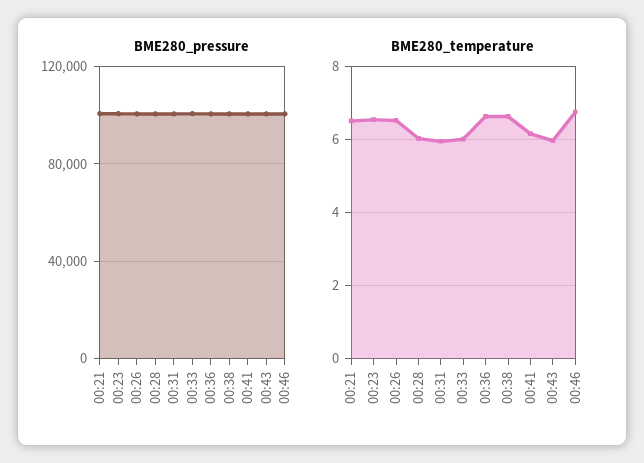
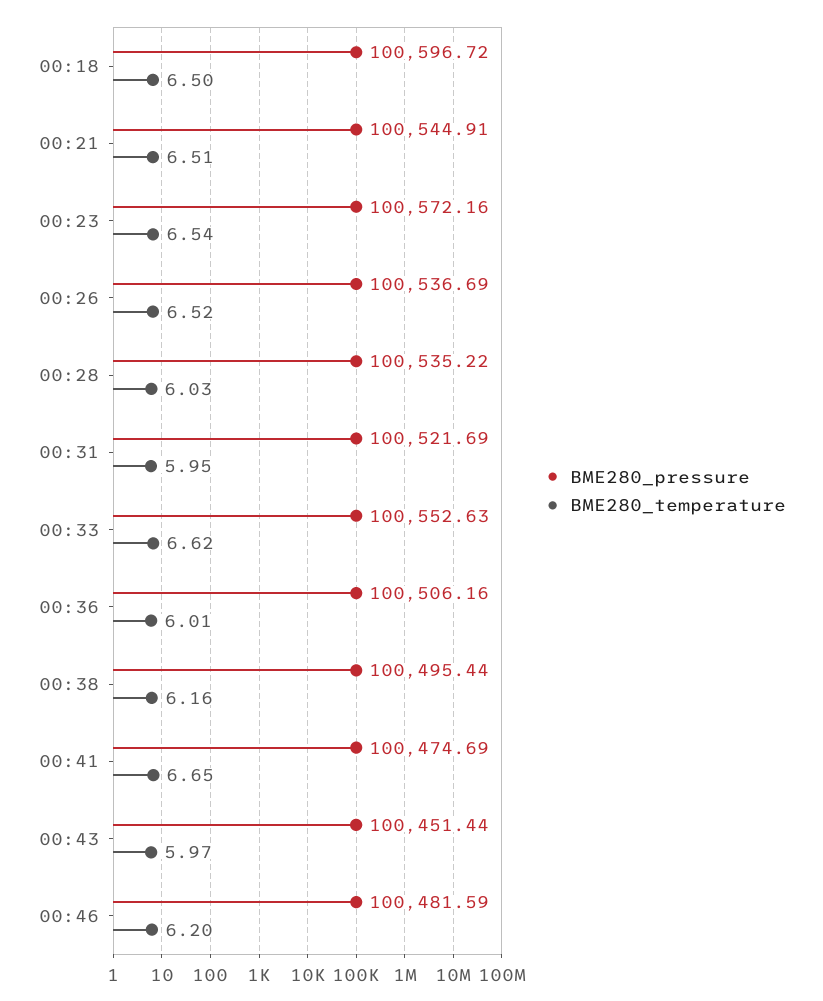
  {
    "BME280_pressure": {
      "00:21": 100544.91,
      "00:23": 100572.16,
      "00:26": 100536.69,
      "00:28": 100535.22,
      "00:31": 100521.69,
      "00:33": 100552.63,
      "00:36": 100506.16,
      "00:38": 100495.44,
      "00:41": 100474.69,
      "00:43": 100451.44,
-     "00:46": 100481.59
+     "00:46": 100481.59,
+     "00:18": 100596.72
    },
    "BME280_temperature": {
      "00:21": 6.51,
      "00:23": 6.54,
      "00:26": 6.52,
      "00:28": 6.03,
      "00:31": 5.95,
-     "00:33": 6,
+     "00:33": 6.62,
-     "00:36": 6.6,
+     "00:36": 6.01,
-     "00:38": 6.6,
+     "00:38": 6.16,
-     "00:41": 6.2,
+     "00:41": 6.65,
      "00:43": 5.97,
-     "00:46": 6.8
+     "00:46": 6.2,
+     "00:18": 6.5
    }
  }

